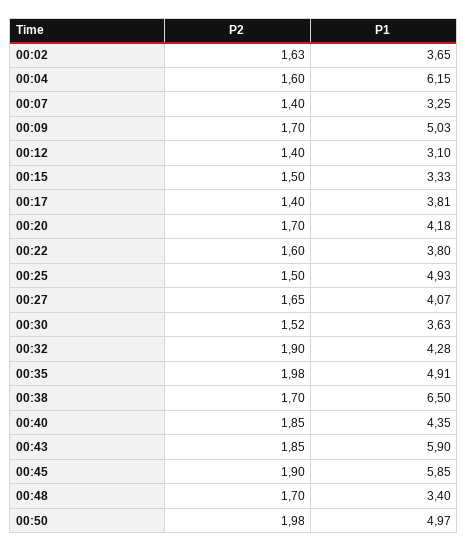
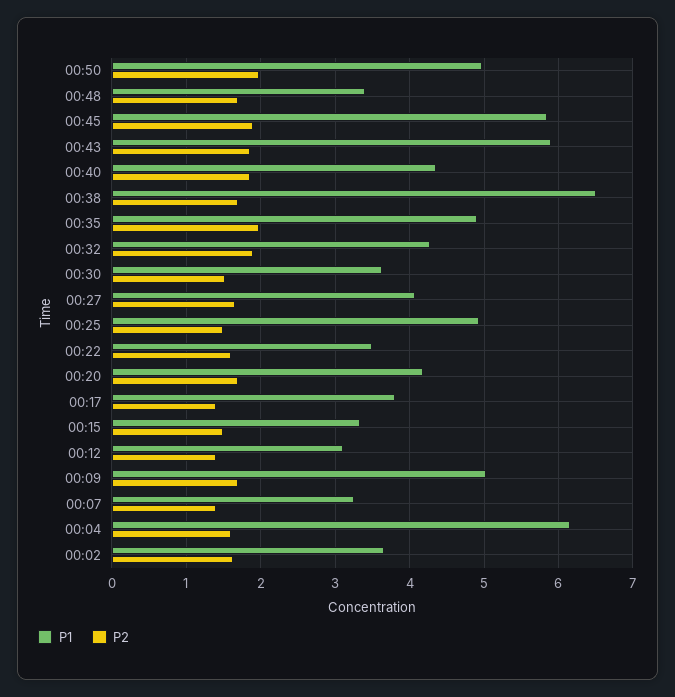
  {
    "P2": {
      "00:02": 1.63,
      "00:04": 1.6,
      "00:07": 1.4,
      "00:09": 1.7,
      "00:12": 1.4,
      "00:15": 1.5,
      "00:17": 1.4,
      "00:20": 1.7,
      "00:22": 1.6,
      "00:25": 1.5,
      "00:27": 1.65,
      "00:30": 1.52,
      "00:32": 1.9,
      "00:35": 1.98,
      "00:38": 1.7,
      "00:40": 1.85,
      "00:43": 1.85,
      "00:45": 1.9,
      "00:48": 1.7,
      "00:50": 1.98
    },
    "P1": {
      "00:02": 3.65,
      "00:04": 6.15,
      "00:07": 3.25,
      "00:09": 5.03,
      "00:12": 3.1,
      "00:15": 3.33,
      "00:17": 3.81,
      "00:20": 4.18,
-     "00:22": 3.8,
+     "00:22": 3.5,
      "00:25": 4.93,
      "00:27": 4.07,
      "00:30": 3.63,
      "00:32": 4.28,
      "00:35": 4.91,
      "00:38": 6.5,
      "00:40": 4.35,
      "00:43": 5.9,
      "00:45": 5.85,
      "00:48": 3.4,
      "00:50": 4.97
    }
  }

